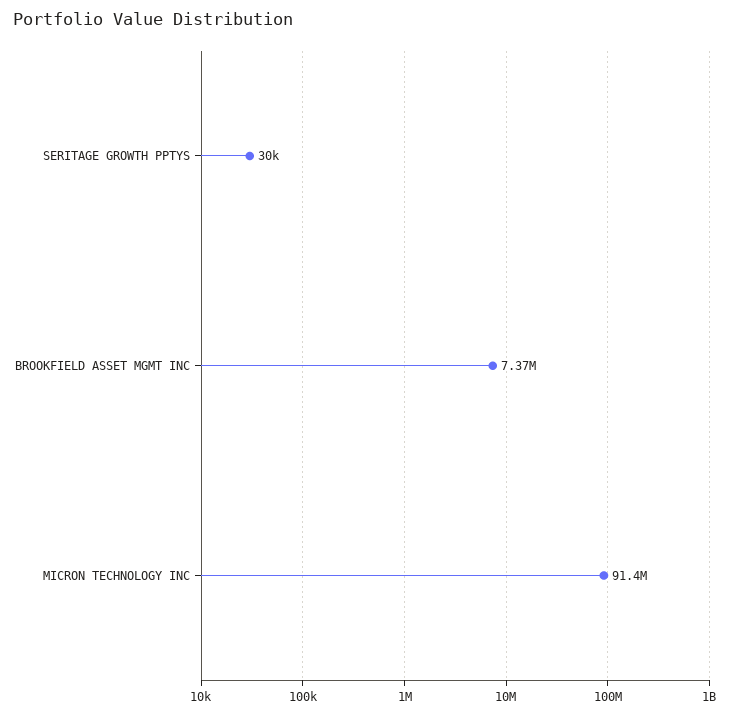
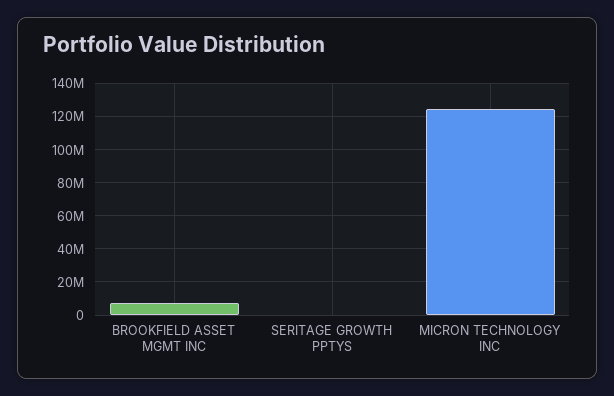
  {
    "SERITAGE GROWTH PPTYS": 30000,
    "BROOKFIELD ASSET MGMT INC": 7370000,
-   "MICRON TECHNOLOGY INC": 91400000
+   "MICRON TECHNOLOGY INC": 125000000
  }

